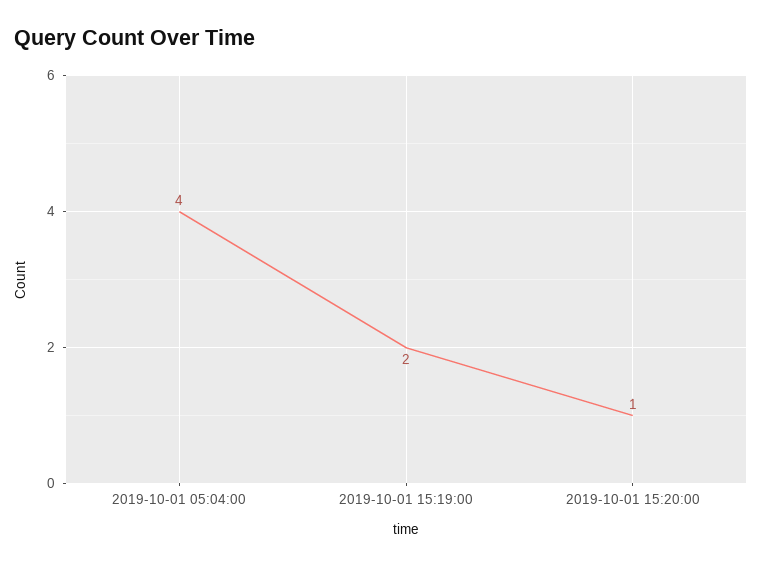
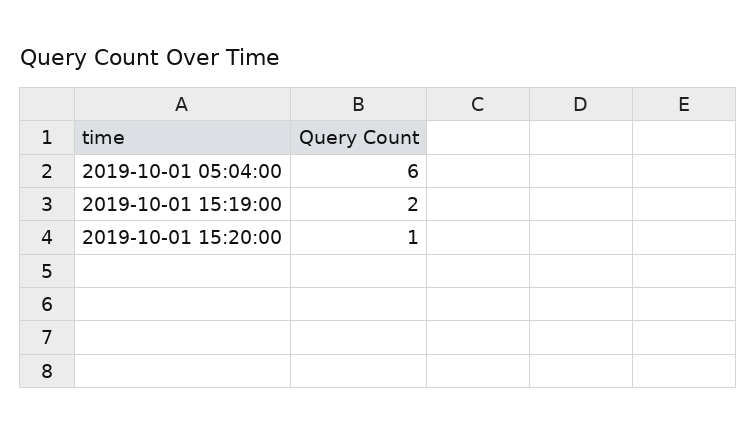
  {
-   "2019-10-01 05:04:00": 4,
+   "2019-10-01 05:04:00": 6,
    "2019-10-01 15:19:00": 2,
    "2019-10-01 15:20:00": 1
  }

